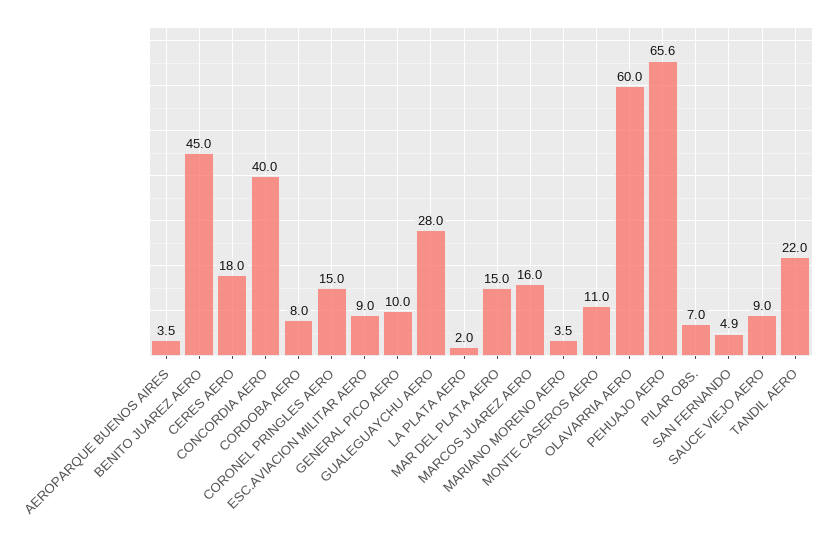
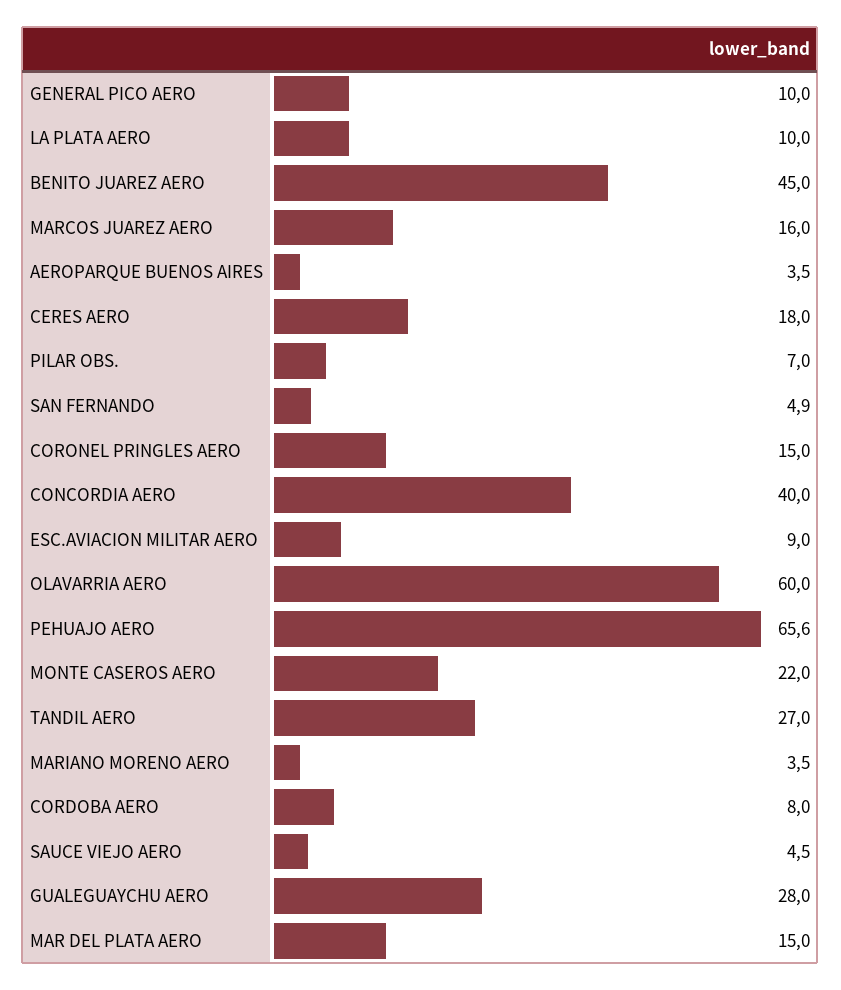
  {
    "AEROPARQUE BUENOS AIRES": 3.5,
    "BENITO JUAREZ AERO": 45,
    "CERES AERO": 18,
    "CONCORDIA AERO": 40,
    "CORDOBA AERO": 8,
    "CORONEL PRINGLES AERO": 15,
    "ESC.AVIACION MILITAR AERO": 9,
    "GENERAL PICO AERO": 10,
    "GUALEGUAYCHU AERO": 28,
-   "LA PLATA AERO": 2,
+   "LA PLATA AERO": 10,
    "MAR DEL PLATA AERO": 15,
    "MARCOS JUAREZ AERO": 16,
    "MARIANO MORENO AERO": 3.5,
-   "MONTE CASEROS AERO": 11,
+   "MONTE CASEROS AERO": 22,
    "OLAVARRIA AERO": 60,
    "PEHUAJO AERO": 65.6,
    "PILAR OBS.": 7,
    "SAN FERNANDO": 4.9,
-   "SAUCE VIEJO AERO": 9,
+   "SAUCE VIEJO AERO": 4.5,
-   "TANDIL AERO": 22
+   "TANDIL AERO": 27
  }

